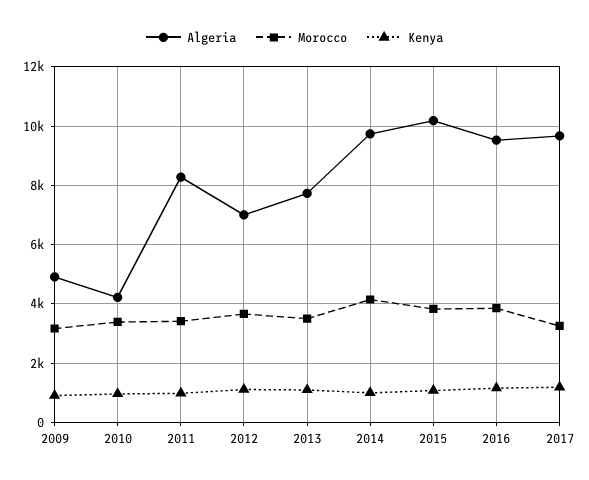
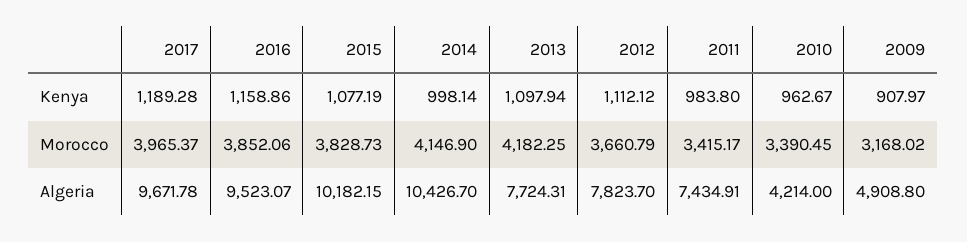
  {
    "Algeria": {
      "2009": 4908.8,
      "2010": 4214,
-     "2011": 8250,
+     "2011": 7434.91,
-     "2012": 7000,
+     "2012": 7823.7,
      "2013": 7724.31,
-     "2014": 9750,
+     "2014": 10426.7,
      "2015": 10182.15,
      "2016": 9523.07,
      "2017": 9671.78
    },
    "Morocco": {
      "2009": 3168.02,
      "2010": 3390.45,
      "2011": 3415.17,
      "2012": 3660.79,
-     "2013": 3500,
+     "2013": 4182.25,
      "2014": 4146.9,
      "2015": 3828.73,
      "2016": 3852.06,
-     "2017": 3250
+     "2017": 3965.37
    },
    "Kenya": {
      "2009": 907.97,
      "2010": 962.67,
      "2011": 983.8,
      "2012": 1112.12,
      "2013": 1097.94,
      "2014": 998.14,
      "2015": 1077.19,
      "2016": 1158.86,
      "2017": 1189.28
    }
  }

